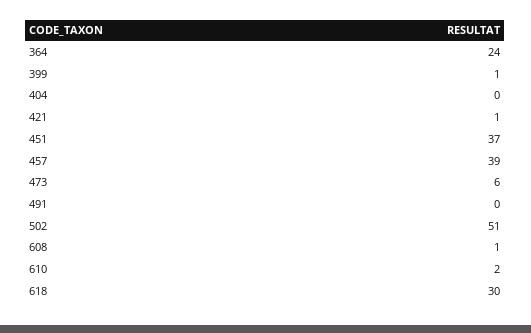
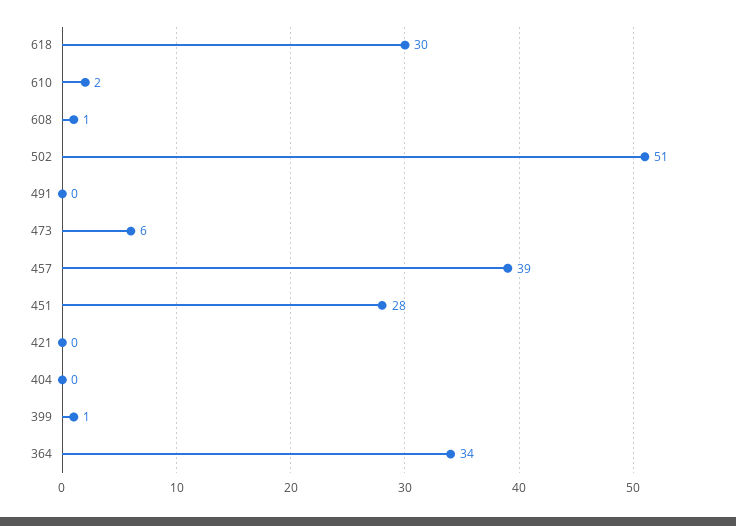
  {
-   "364": 24,
+   "364": 34,
    "399": 1,
    "404": 0,
-   "421": 1,
+   "421": 0,
-   "451": 37,
+   "451": 28,
    "457": 39,
    "473": 6,
    "491": 0,
    "502": 51,
    "608": 1,
    "610": 2,
    "618": 30
  }

